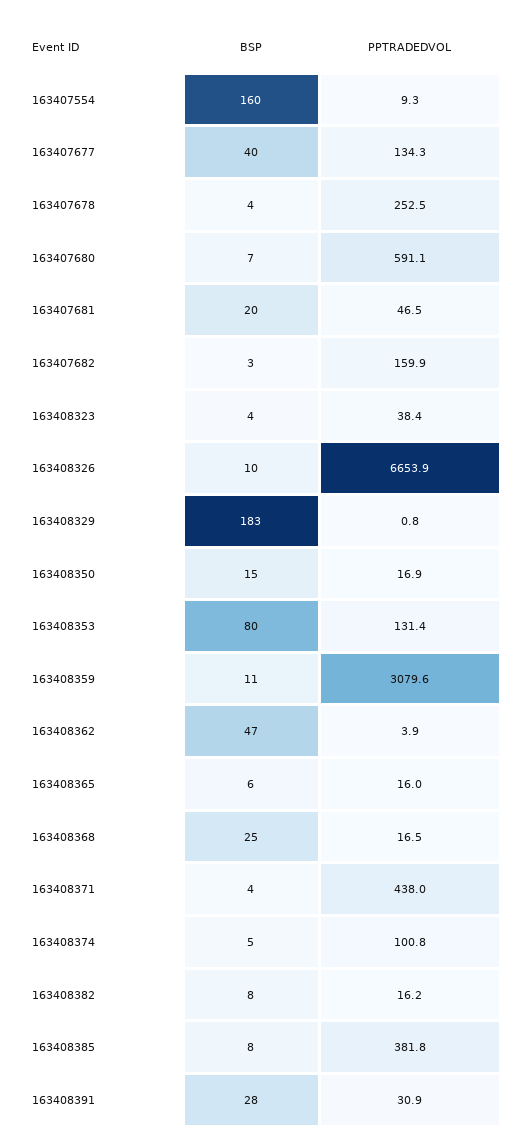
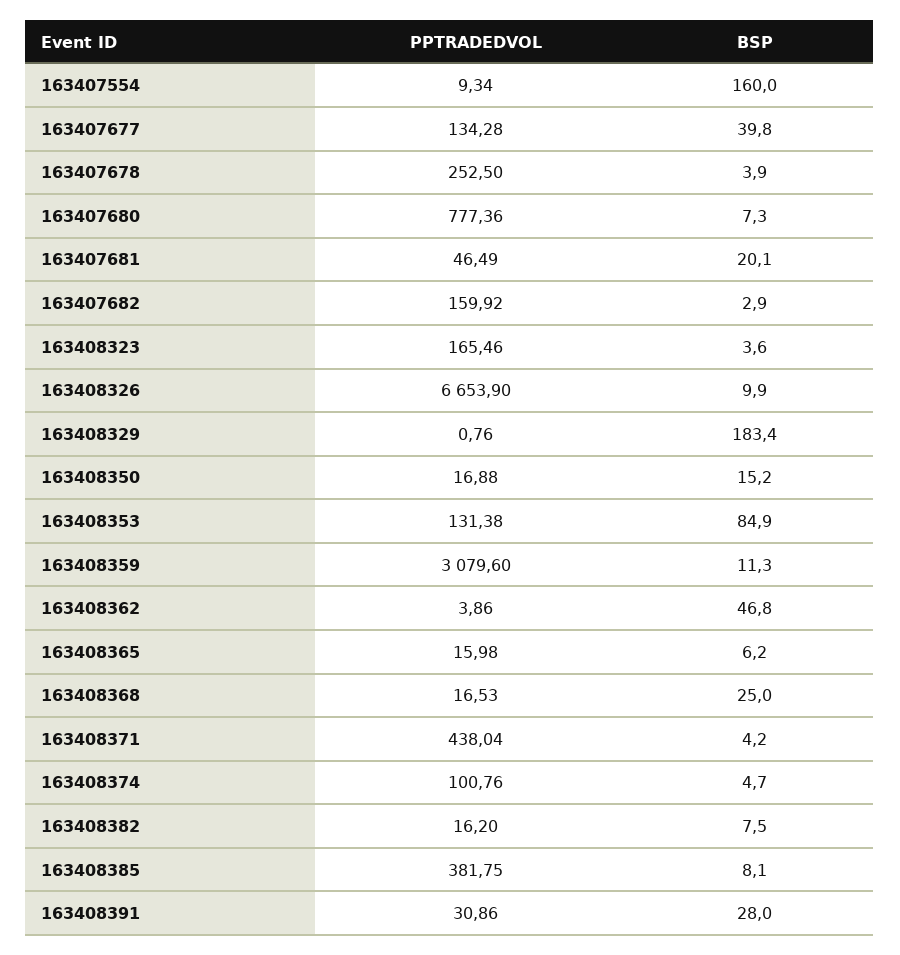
  {
    "BSP": {
      "163407554": 160,
      "163407677": 39.8,
      "163407678": 3.9,
      "163407680": 7.3,
      "163407681": 20.1,
      "163407682": 2.9,
      "163408323": 3.6,
      "163408326": 9.9,
      "163408329": 183.4,
      "163408350": 15.2,
-     "163408353": 80,
+     "163408353": 84.9,
      "163408359": 11.3,
      "163408362": 46.8,
      "163408365": 6.2,
      "163408368": 25,
      "163408371": 4.2,
      "163408374": 4.7,
      "163408382": 7.5,
      "163408385": 8.1,
      "163408391": 28
    },
    "PPTRADEDVOL": {
      "163407554": 9.34,
      "163407677": 134.28,
      "163407678": 252.5,
-     "163407680": 591.1,
+     "163407680": 777.36,
      "163407681": 46.49,
      "163407682": 159.92,
-     "163408323": 38.4,
+     "163408323": 165.46,
      "163408326": 6653.9,
      "163408329": 0.76,
      "163408350": 16.88,
      "163408353": 131.38,
      "163408359": 3079.6,
      "163408362": 3.86,
      "163408365": 15.98,
      "163408368": 16.53,
      "163408371": 438.04,
      "163408374": 100.76,
      "163408382": 16.2,
      "163408385": 381.75,
      "163408391": 30.86
    }
  }

